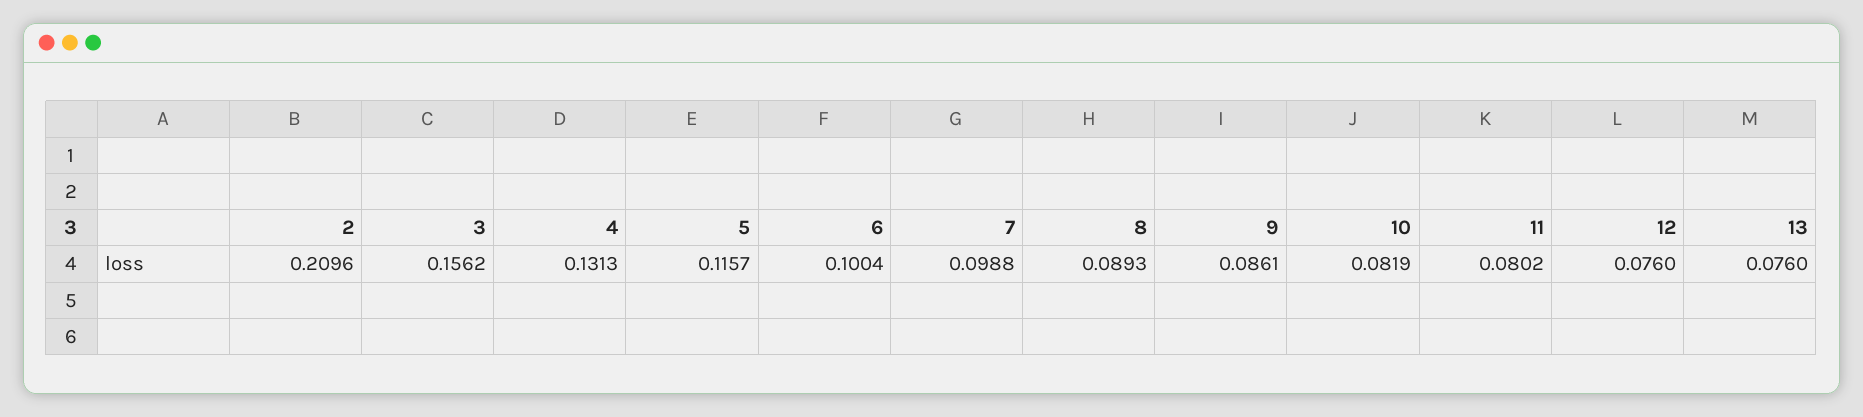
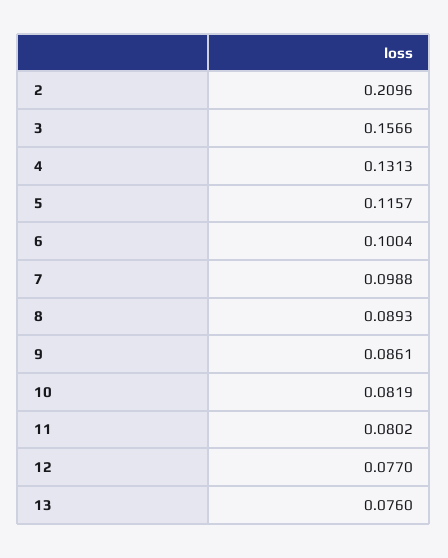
  {
    "2": 0.2096,
-   "3": 0.1562,
+   "3": 0.1566,
    "4": 0.1313,
    "5": 0.1157,
    "6": 0.1004,
    "7": 0.0988,
    "8": 0.0893,
    "9": 0.0861,
    "10": 0.0819,
    "11": 0.0802,
-   "12": 0.076,
+   "12": 0.077,
    "13": 0.076
  }

